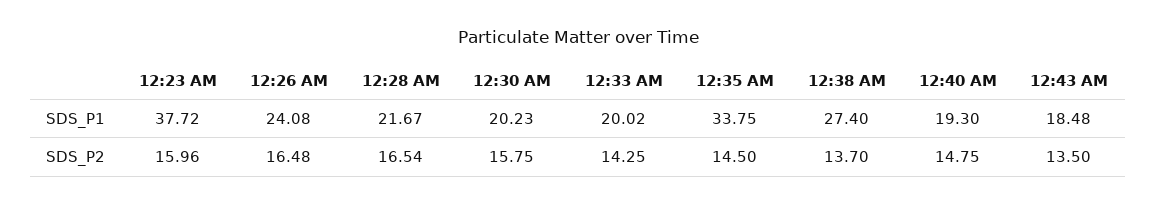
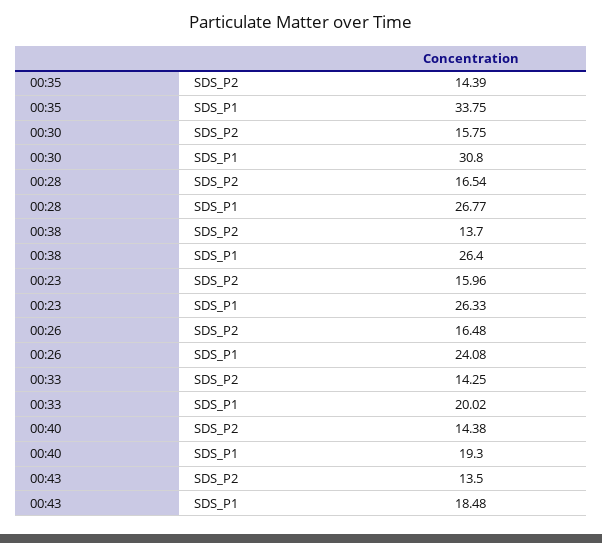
  {
    "12:23 AM": {
-     "SDS_P1": 37.72,
+     "SDS_P1": 26.33,
      "SDS_P2": 15.96
    },
    "12:26 AM": {
      "SDS_P1": 24.08,
      "SDS_P2": 16.48
    },
    "12:28 AM": {
-     "SDS_P1": 21.67,
+     "SDS_P1": 26.77,
      "SDS_P2": 16.54
    },
    "12:30 AM": {
-     "SDS_P1": 20.23,
+     "SDS_P1": 30.8,
      "SDS_P2": 15.75
    },
    "12:33 AM": {
      "SDS_P1": 20.02,
      "SDS_P2": 14.25
    },
    "12:35 AM": {
      "SDS_P1": 33.75,
-     "SDS_P2": 14.5
+     "SDS_P2": 14.39
    },
    "12:38 AM": {
-     "SDS_P1": 27.4,
+     "SDS_P1": 26.4,
      "SDS_P2": 13.7
    },
    "12:40 AM": {
      "SDS_P1": 19.3,
-     "SDS_P2": 14.75
+     "SDS_P2": 14.38
    },
    "12:43 AM": {
      "SDS_P1": 18.48,
      "SDS_P2": 13.5
    }
  }

